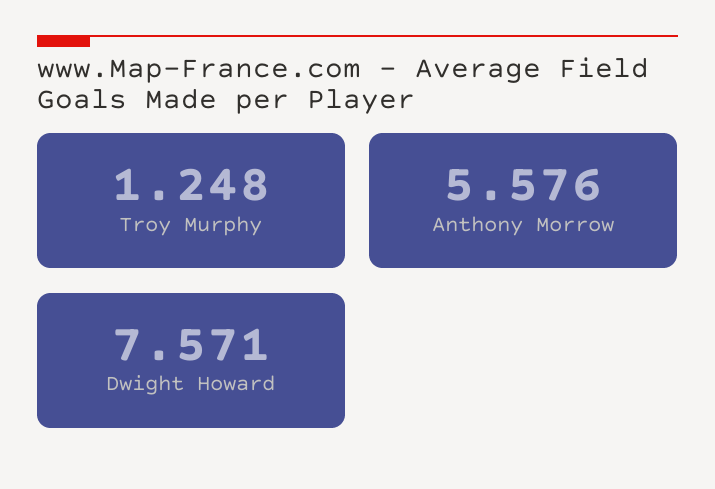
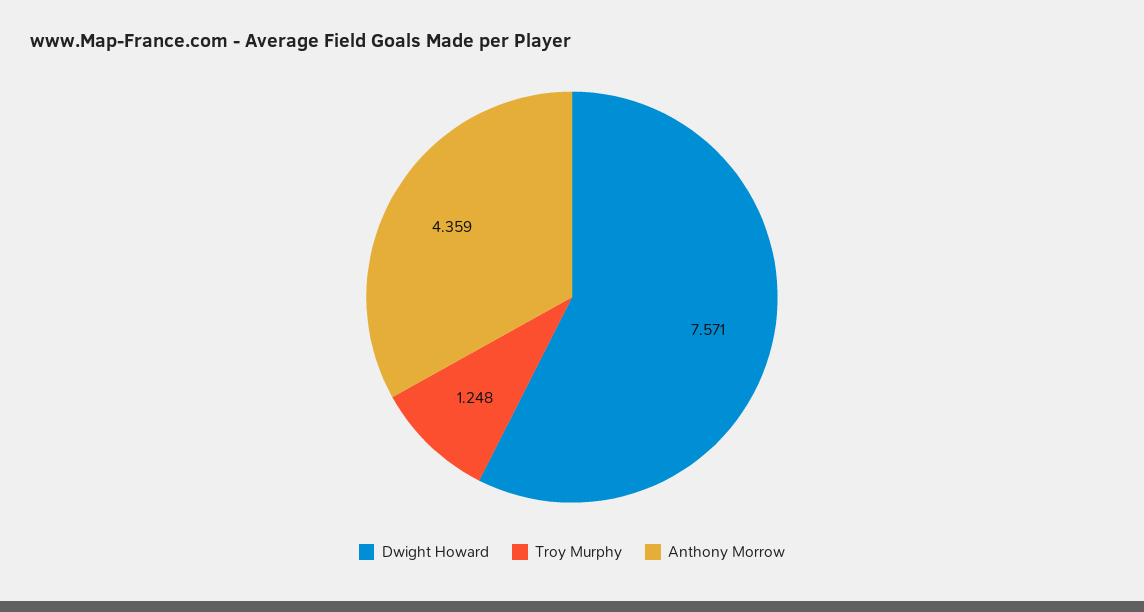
  {
    "Troy Murphy": 1.248,
-   "Anthony Morrow": 5.576,
+   "Anthony Morrow": 4.359,
    "Dwight Howard": 7.571
  }

